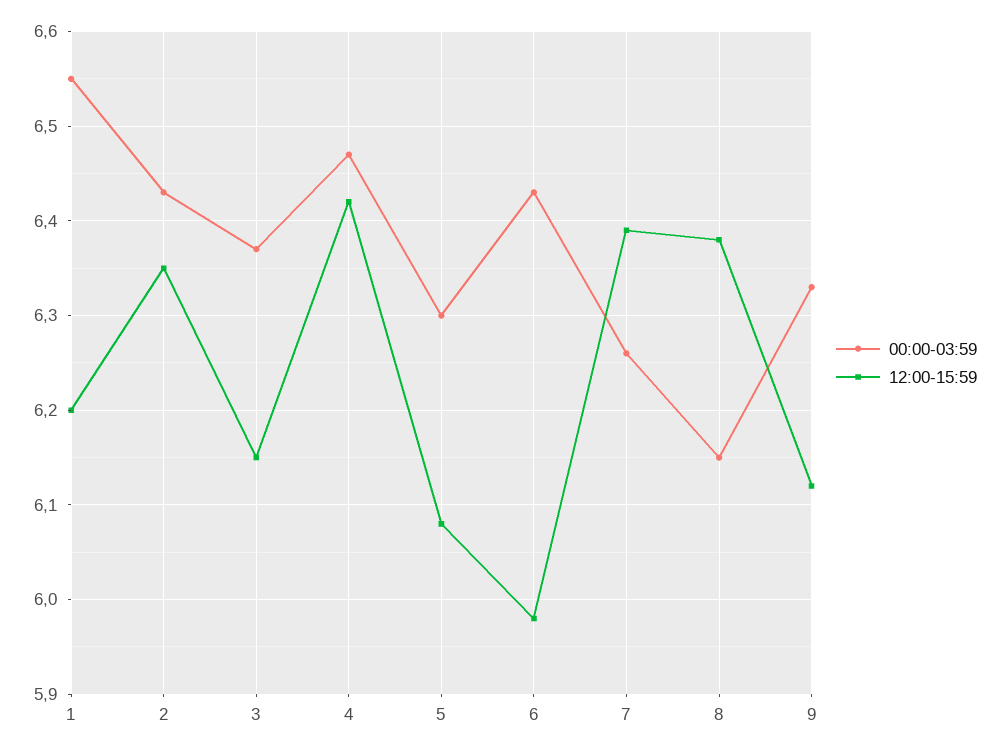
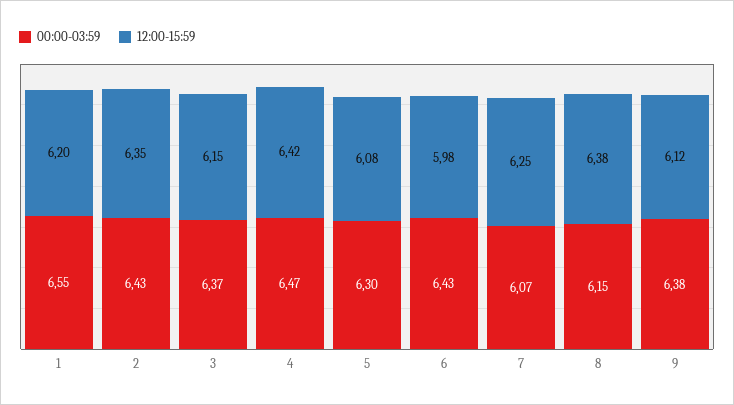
  {
    "00:00-03:59": {
      "1": 6.55,
      "2": 6.43,
      "3": 6.37,
      "4": 6.47,
      "5": 6.3,
      "6": 6.43,
-     "7": 6.26,
+     "7": 6.07,
      "8": 6.15,
-     "9": 6.33
+     "9": 6.38
    },
    "12:00-15:59": {
      "1": 6.2,
      "2": 6.35,
      "3": 6.15,
      "4": 6.42,
      "5": 6.08,
      "6": 5.98,
-     "7": 6.39,
+     "7": 6.25,
      "8": 6.38,
      "9": 6.12
    }
  }

